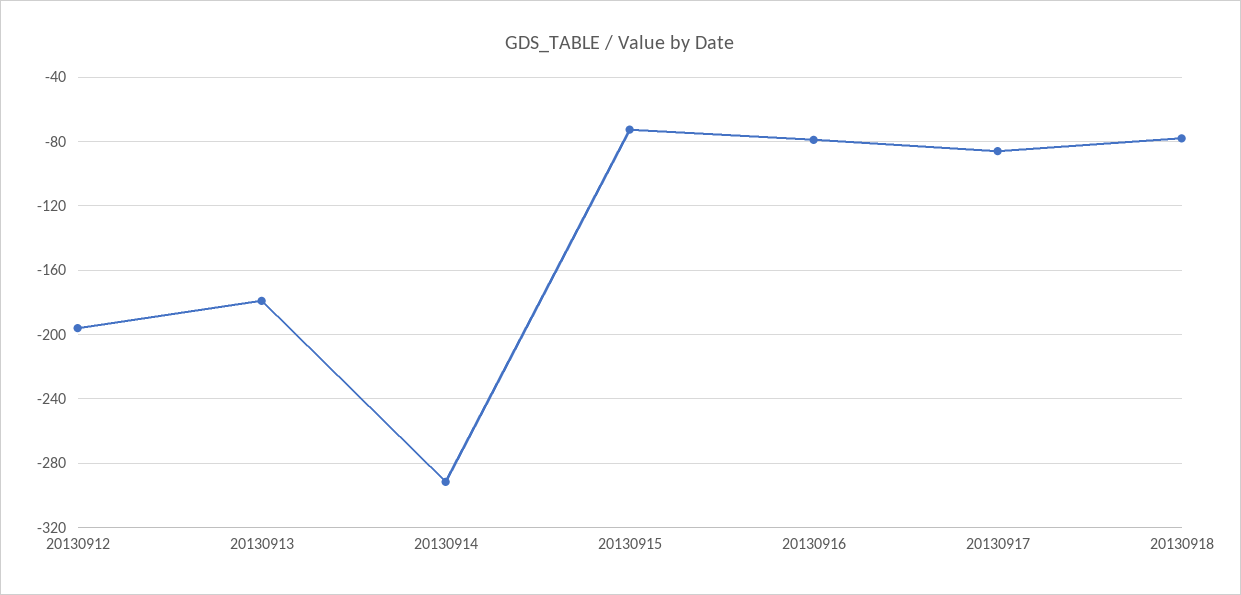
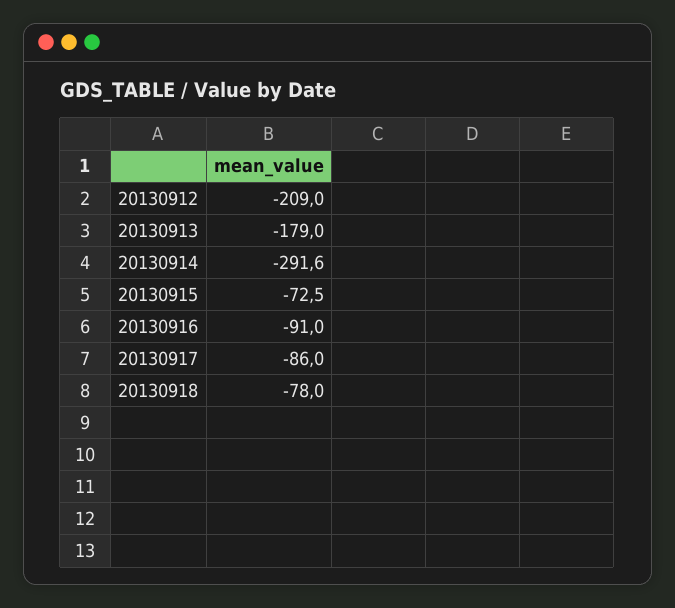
  {
-   "20130912": -195,
+   "20130912": -209,
    "20130913": -179,
    "20130914": -291.6,
    "20130915": -72.5,
-   "20130916": -80,
+   "20130916": -91,
    "20130917": -86,
    "20130918": -78
  }

